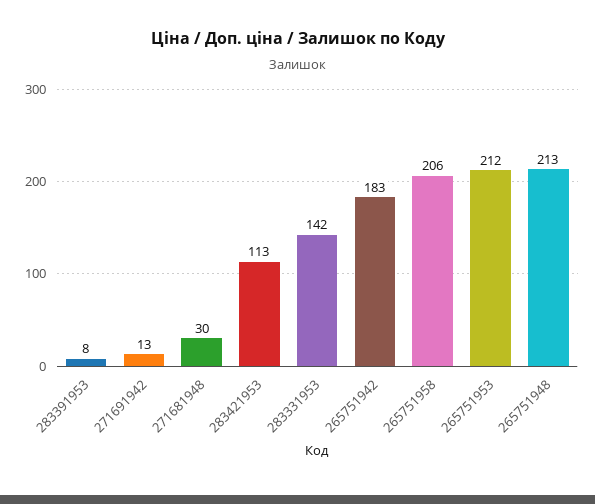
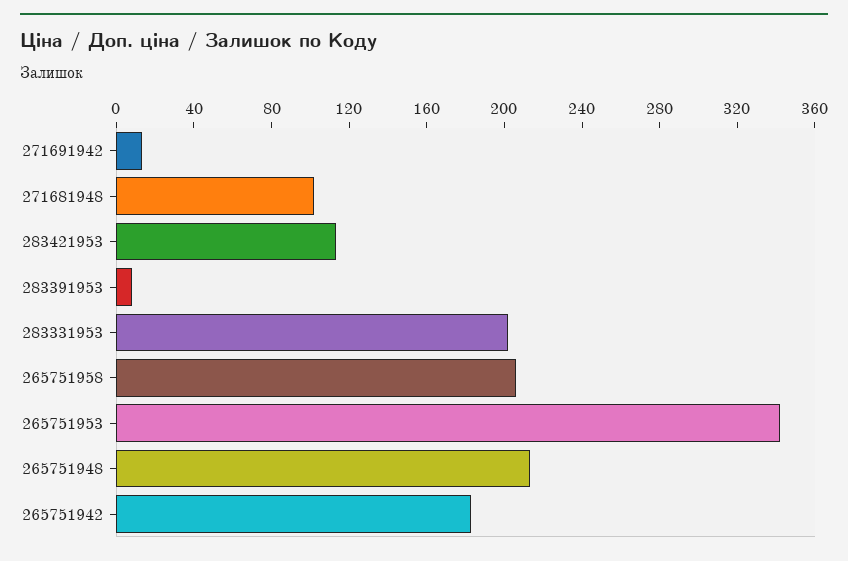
  {
    "283391953": 8,
    "271691942": 13,
-   "271681948": 30,
+   "271681948": 100,
    "283421953": 113,
-   "283331953": 142,
+   "283331953": 200,
    "265751942": 183,
    "265751958": 206,
-   "265751953": 212,
+   "265751953": 340,
    "265751948": 213
  }

